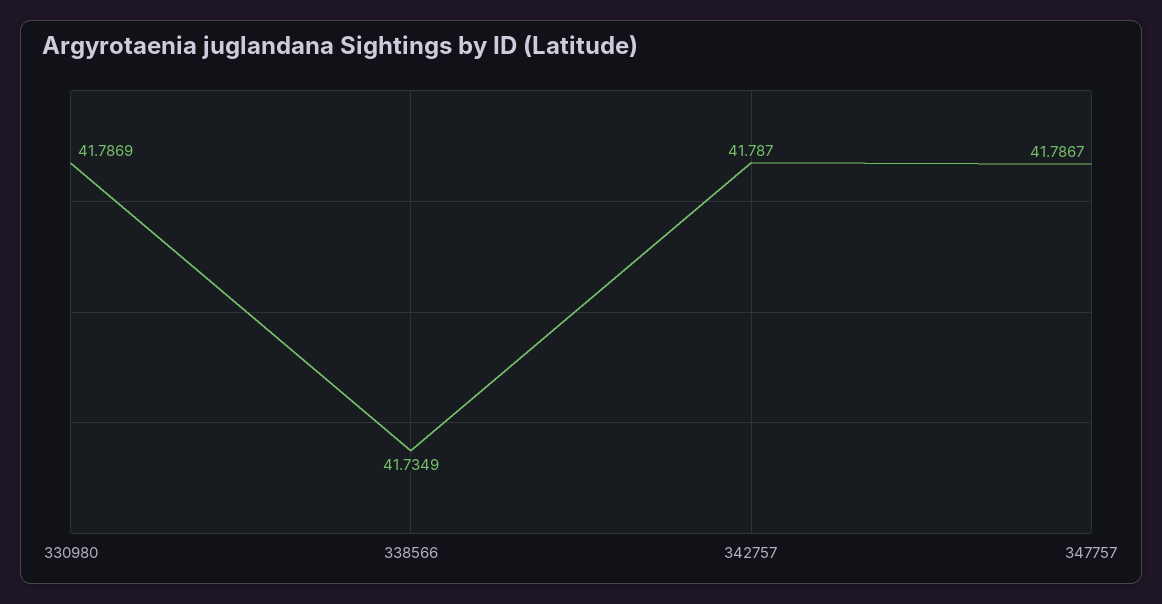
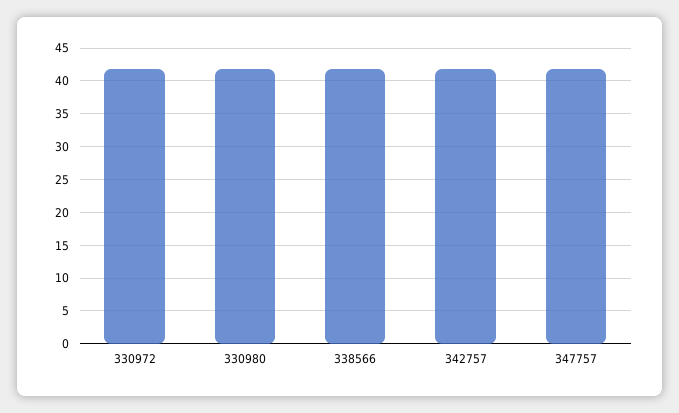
  {
    "330980": 41.7869,
    "338566": 41.7349,
    "342757": 41.787,
-   "347757": 41.7867
+   "347757": 41.7867,
+   "330972": 42
  }

